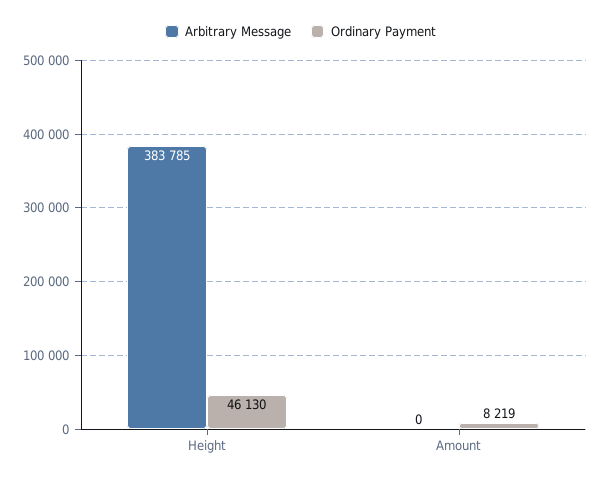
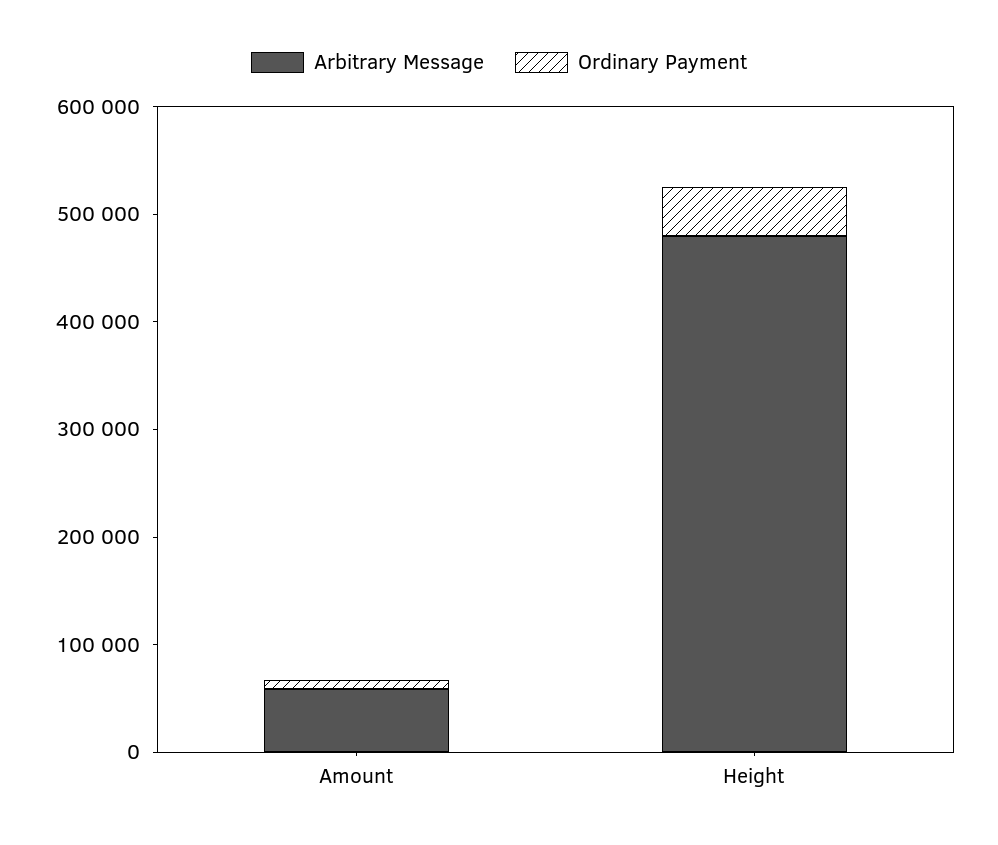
  {
    "Arbitrary Message": {
-     "Height": 383785,
+     "Height": 480000,
-     "Amount": 0
+     "Amount": 60000
    },
    "Ordinary Payment": {
      "Height": 46130,
      "Amount": 8219
    }
  }

